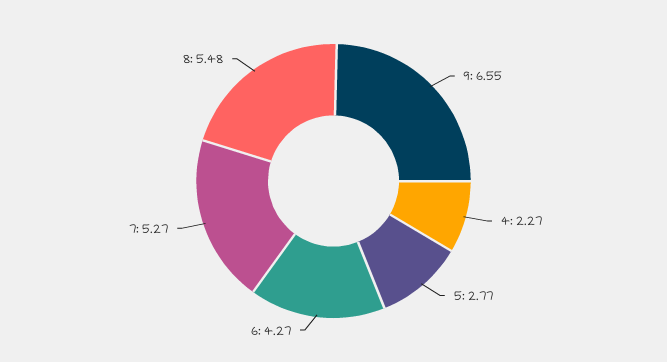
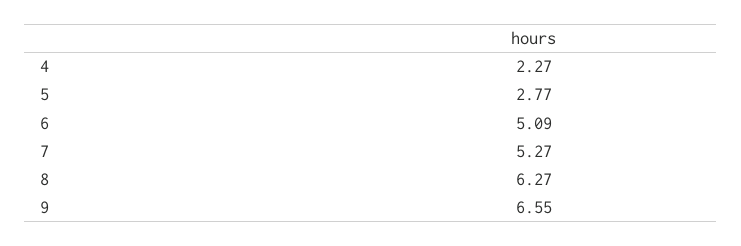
  {
    "9": 6.55,
    "4": 2.27,
    "5": 2.77,
-   "6": 4.27,
+   "6": 5.09,
    "7": 5.27,
-   "8": 5.48
+   "8": 6.27
  }

